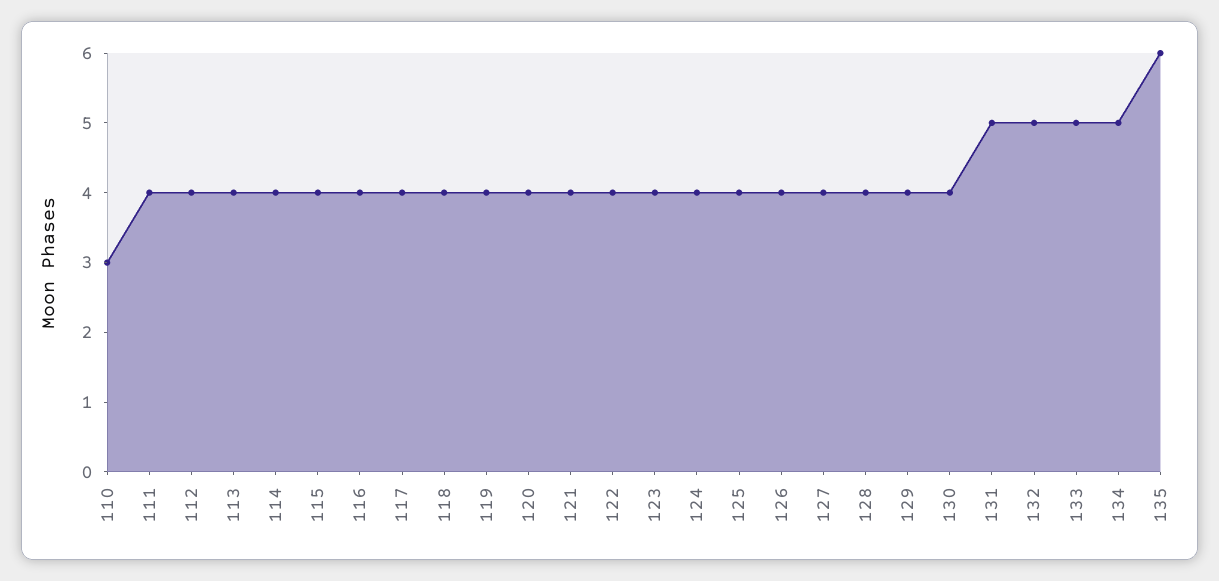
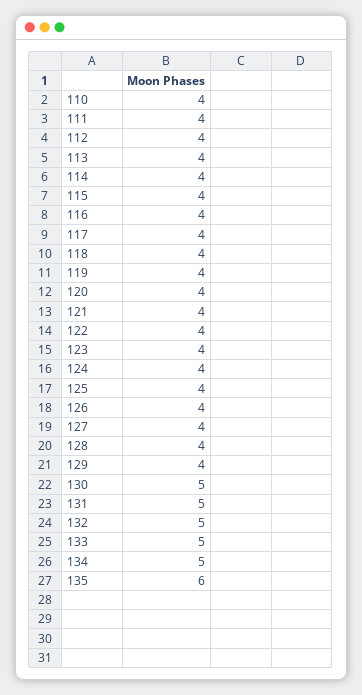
  {
-   "110": 3,
+   "110": 4,
    "111": 4,
    "112": 4,
    "113": 4,
    "114": 4,
    "115": 4,
    "116": 4,
    "117": 4,
    "118": 4,
    "119": 4,
    "120": 4,
    "121": 4,
    "122": 4,
    "123": 4,
    "124": 4,
    "125": 4,
    "126": 4,
    "127": 4,
    "128": 4,
    "129": 4,
-   "130": 4,
+   "130": 5,
    "131": 5,
    "132": 5,
    "133": 5,
    "134": 5,
    "135": 6
  }

